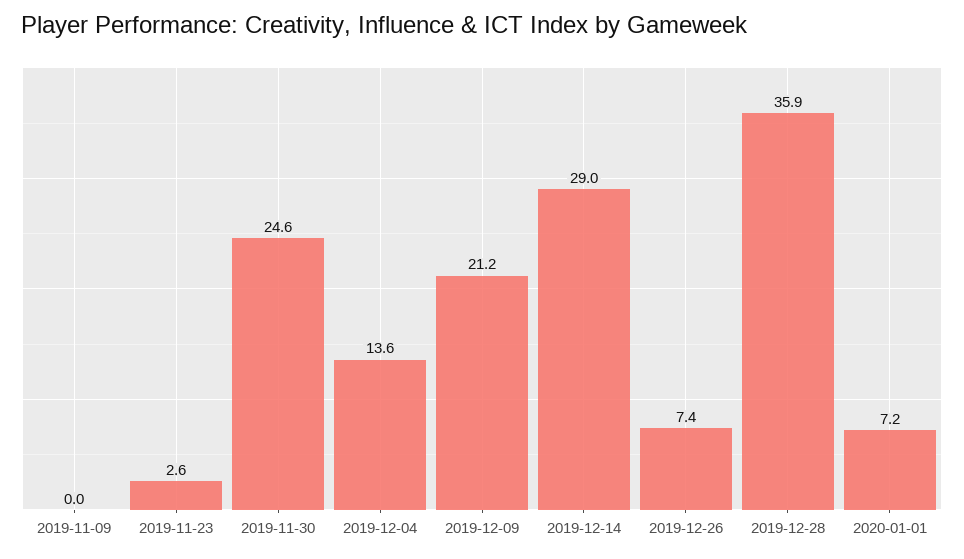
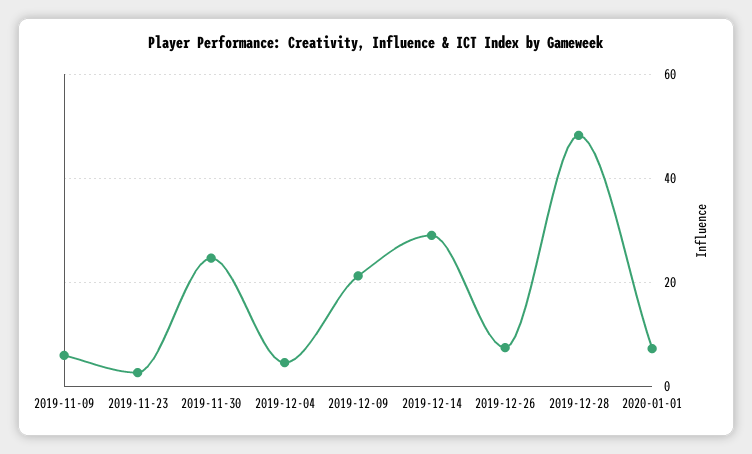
  {
-   "2019-11-09": 0,
+   "2019-11-09": 6,
    "2019-11-23": 2.6,
    "2019-11-30": 24.6,
-   "2019-12-04": 13.6,
+   "2019-12-04": 4,
    "2019-12-09": 21.2,
    "2019-12-14": 29,
    "2019-12-26": 7.4,
-   "2019-12-28": 35.9,
+   "2019-12-28": 48,
    "2020-01-01": 7.2
  }

